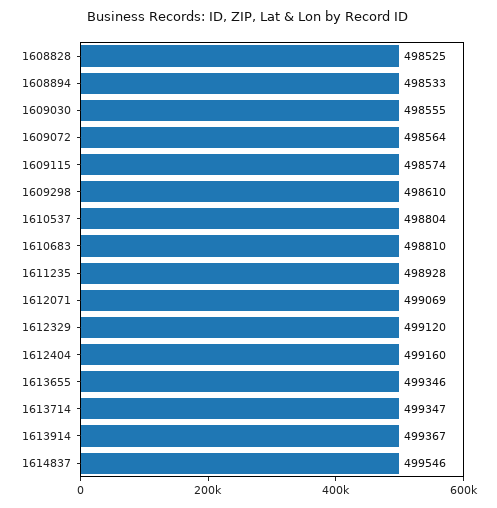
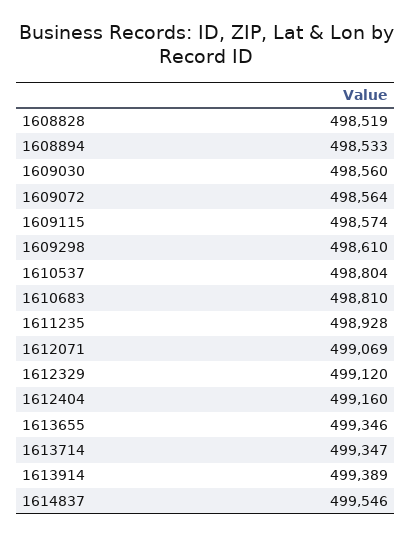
  {
-   "1608828": 498525,
+   "1608828": 498519,
    "1608894": 498533,
-   "1609030": 498555,
+   "1609030": 498560,
    "1609072": 498564,
    "1609115": 498574,
    "1609298": 498610,
    "1610537": 498804,
    "1610683": 498810,
    "1611235": 498928,
    "1612071": 499069,
    "1612329": 499120,
    "1612404": 499160,
    "1613655": 499346,
    "1613714": 499347,
-   "1613914": 499367,
+   "1613914": 499389,
    "1614837": 499546
  }

